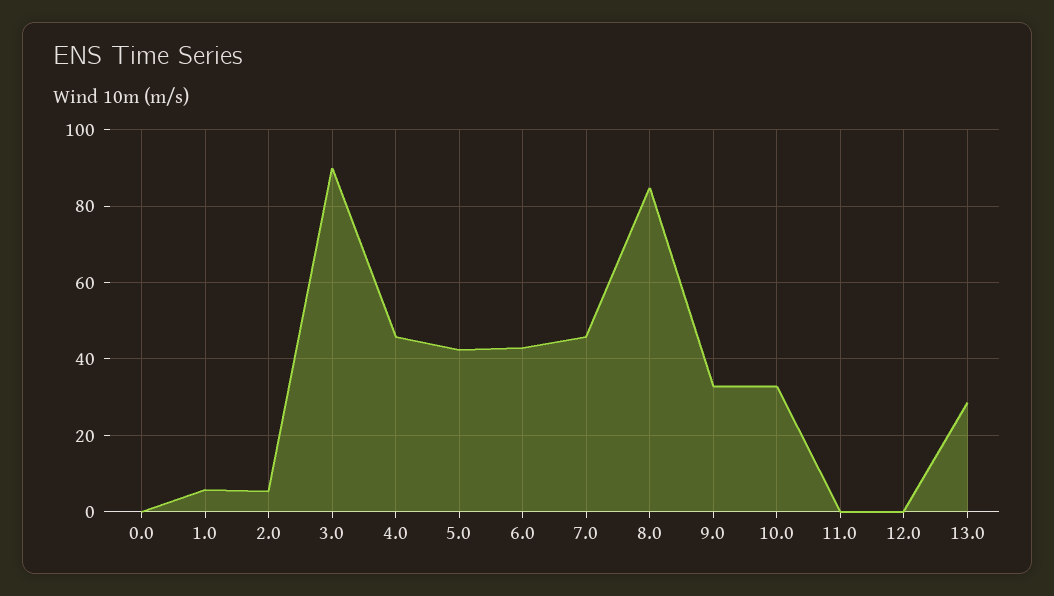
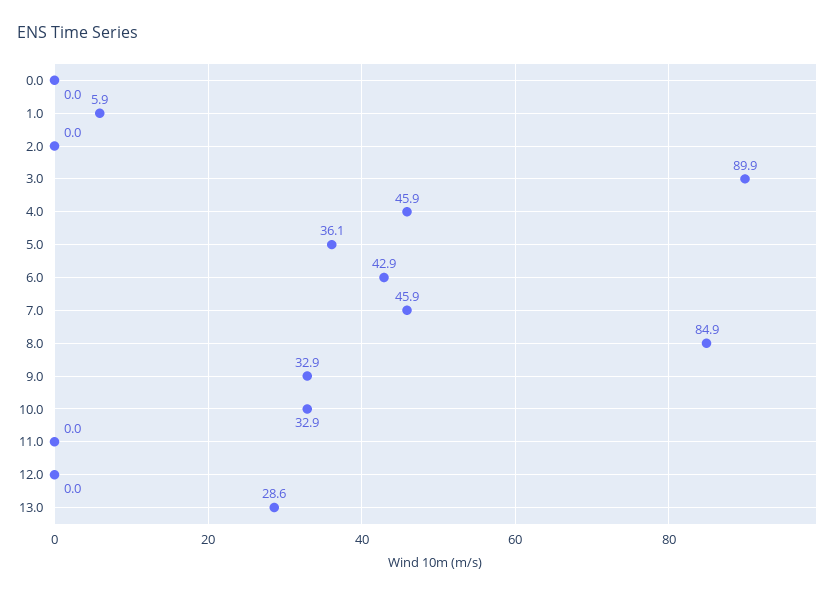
  {
    "0.0": 0,
    "1.0": 5.9,
-   "2.0": 6,
+   "2.0": 0,
    "3.0": 89.9,
    "4.0": 45.9,
-   "5.0": 42,
+   "5.0": 36.1,
    "6.0": 42.9,
    "7.0": 45.9,
    "8.0": 84.9,
    "9.0": 32.9,
    "10.0": 32.9,
    "11.0": 0,
    "12.0": 0,
    "13.0": 28.6
  }

